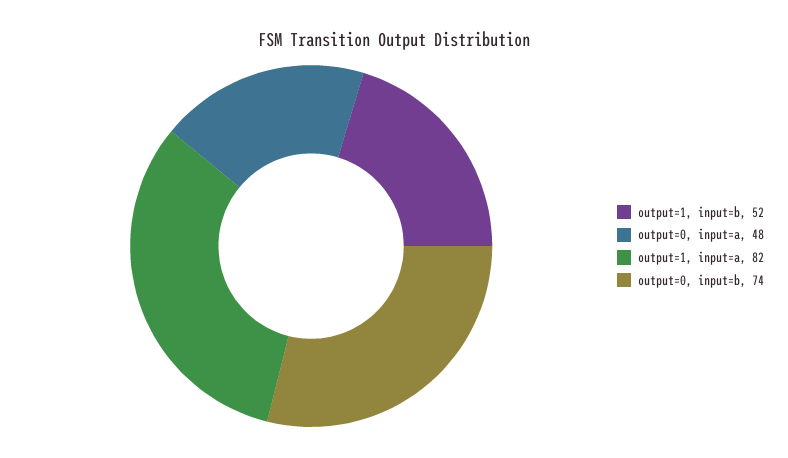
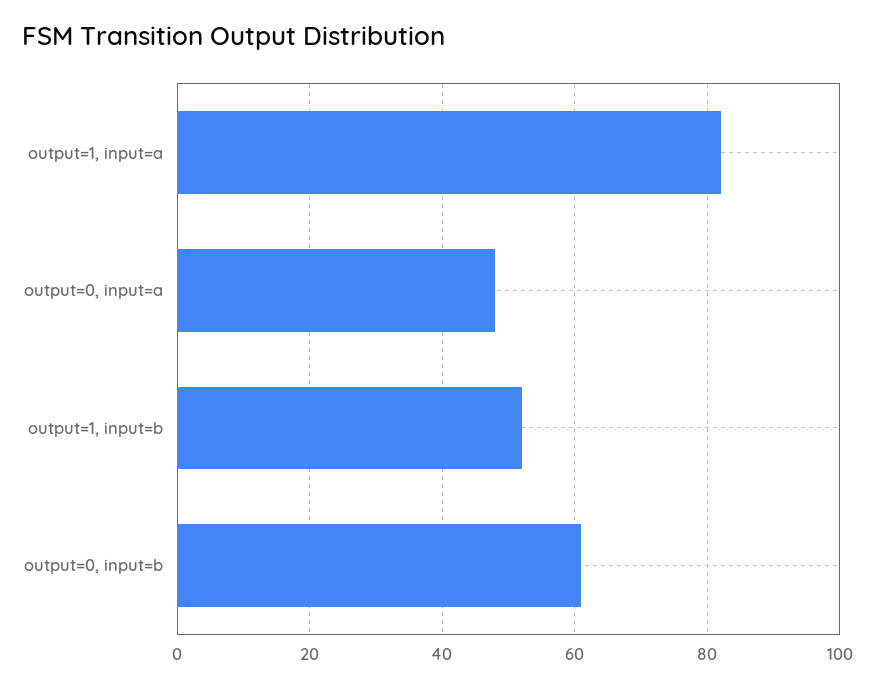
  {
    "output=1, input=b": 52,
    "output=0, input=a": 48,
    "output=1, input=a": 82,
-   "output=0, input=b": 74
+   "output=0, input=b": 60
  }

